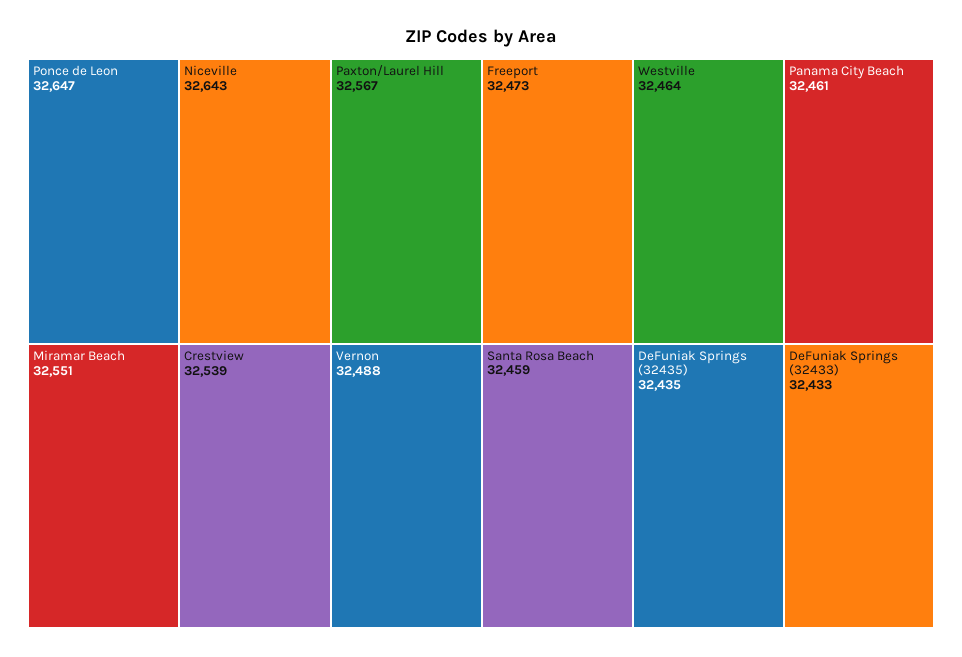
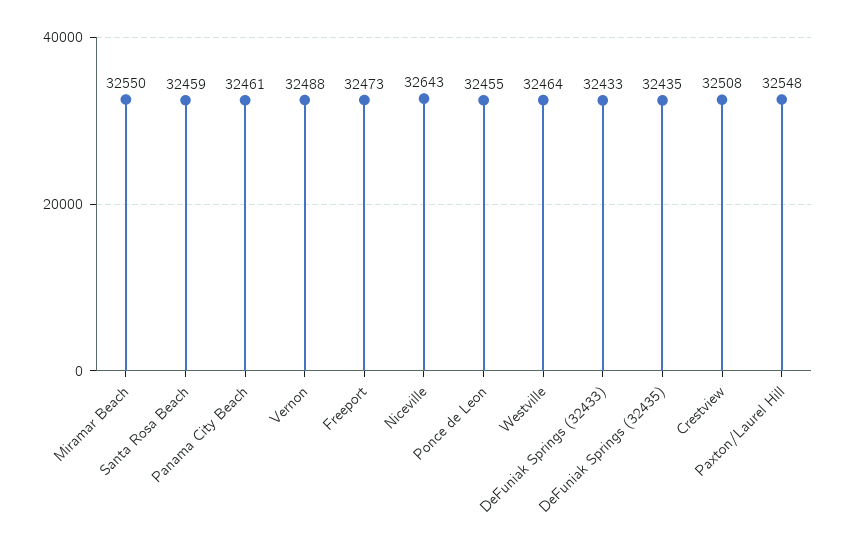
  {
-   "Ponce de Leon": 32647,
+   "Ponce de Leon": 32455,
    "Niceville": 32643,
-   "Paxton/Laurel Hill": 32567,
+   "Paxton/Laurel Hill": 32548,
-   "Miramar Beach": 32551,
+   "Miramar Beach": 32550,
-   "Crestview": 32539,
+   "Crestview": 32508,
    "Vernon": 32488,
    "Freeport": 32473,
    "Westville": 32464,
    "Panama City Beach": 32461,
    "Santa Rosa Beach": 32459,
    "DeFuniak Springs (32435)": 32435,
    "DeFuniak Springs (32433)": 32433
  }

